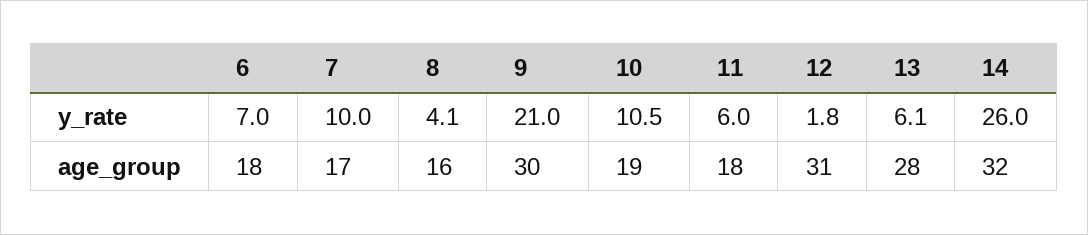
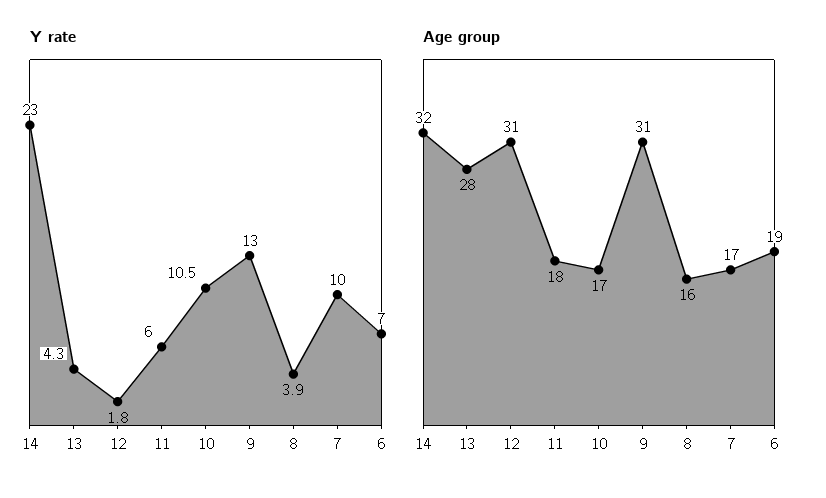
  {
    "y_rate": {
      "6": 7,
      "7": 10,
-     "8": 4.1,
+     "8": 3.9,
-     "9": 21,
+     "9": 13,
      "10": 10.5,
      "11": 6,
      "12": 1.8,
-     "13": 6.1,
+     "13": 4.3,
-     "14": 26
+     "14": 23
    },
    "age_group": {
-     "6": 18,
+     "6": 19,
      "7": 17,
      "8": 16,
-     "9": 30,
+     "9": 31,
-     "10": 19,
+     "10": 17,
      "11": 18,
      "12": 31,
      "13": 28,
      "14": 32
    }
  }

